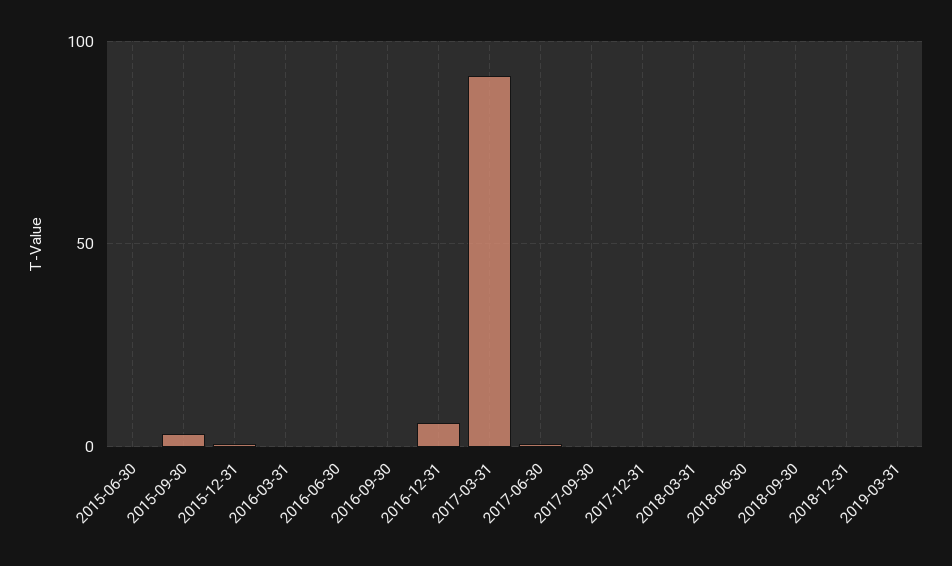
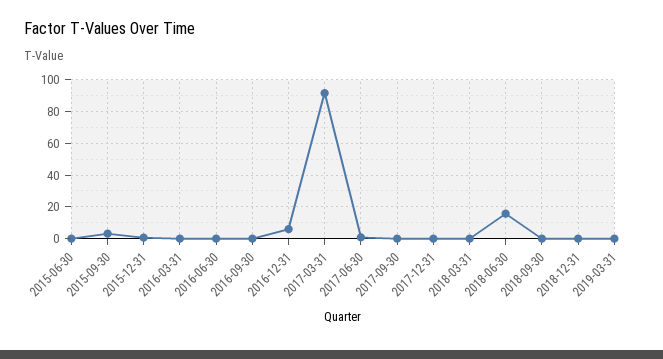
  {
    "2015-06-30": 0,
    "2015-09-30": 5,
    "2015-12-31": 0,
    "2016-03-31": 0,
    "2016-06-30": 0,
    "2016-09-30": 0,
    "2016-12-31": 5,
    "2017-03-31": 90,
    "2017-06-30": 0,
    "2017-09-30": 0,
    "2017-12-31": 0,
    "2018-03-31": 0,
-   "2018-06-30": 0,
+   "2018-06-30": 15,
    "2018-09-30": 0,
    "2018-12-31": 0,
    "2019-03-31": 0
  }

